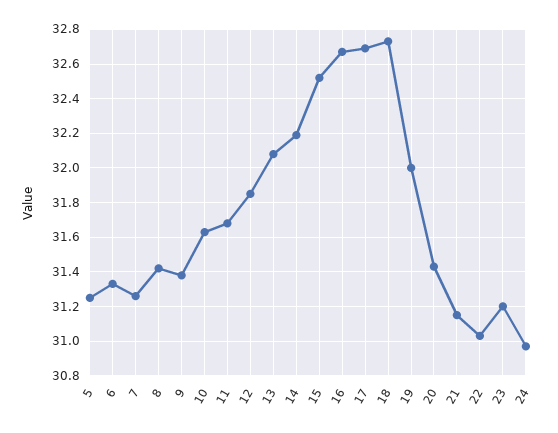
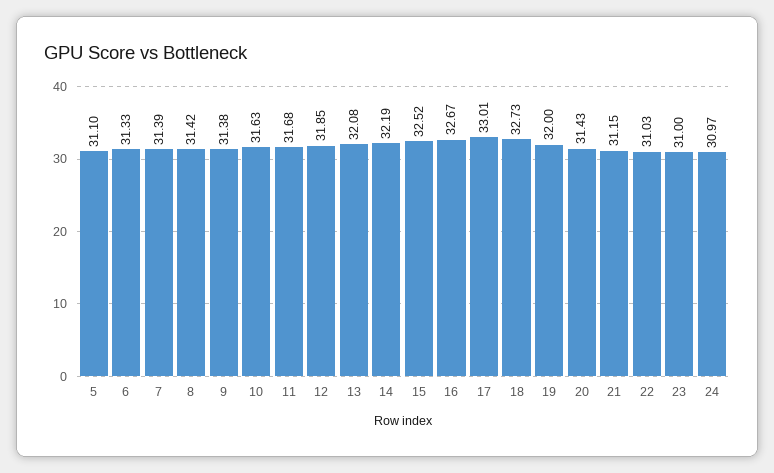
  {
-   "5": 31.25,
+   "5": 31.1,
    "6": 31.33,
-   "7": 31.25,
+   "7": 31.39,
    "8": 31.42,
    "9": 31.38,
    "10": 31.63,
    "11": 31.68,
    "12": 31.85,
    "13": 32.08,
    "14": 32.19,
    "15": 32.52,
    "16": 32.67,
-   "17": 32.7,
+   "17": 33.01,
    "18": 32.73,
    "19": 32,
    "20": 31.43,
    "21": 31.15,
    "22": 31.03,
-   "23": 31.2,
+   "23": 31,
    "24": 30.97
  }

